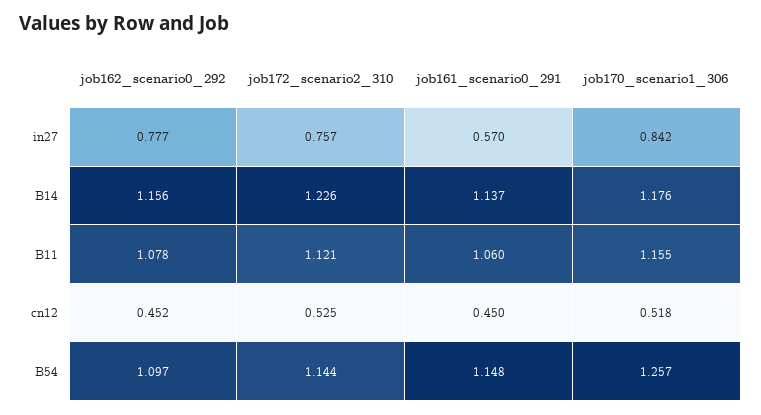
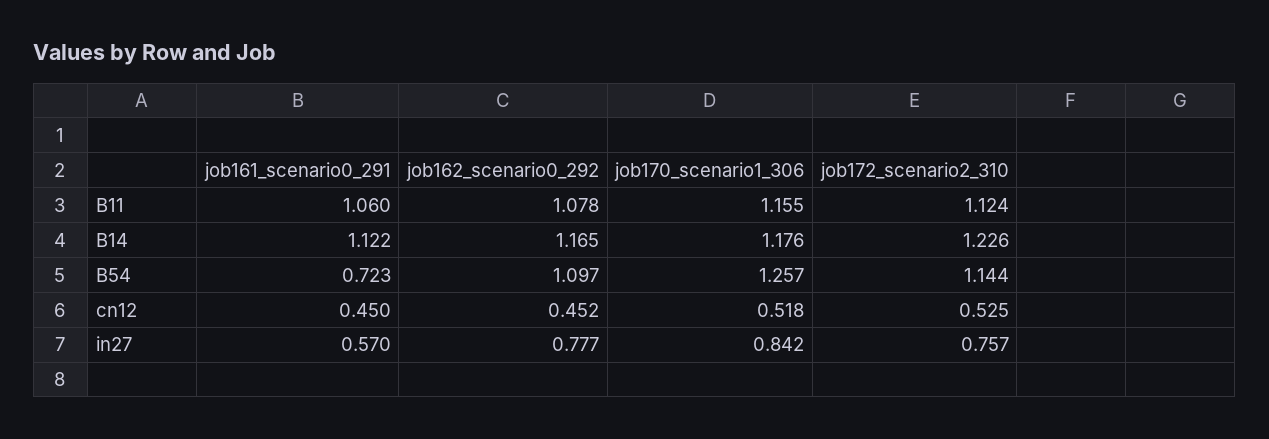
  {
    "job162_scenario0_292": {
      "in27": 0.777,
-     "B14": 1.156,
+     "B14": 1.165,
      "B11": 1.078,
      "cn12": 0.452,
      "B54": 1.097
    },
    "job172_scenario2_310": {
      "in27": 0.757,
      "B14": 1.226,
-     "B11": 1.121,
+     "B11": 1.124,
      "cn12": 0.525,
      "B54": 1.144
    },
    "job161_scenario0_291": {
      "in27": 0.57,
-     "B14": 1.137,
+     "B14": 1.122,
      "B11": 1.06,
      "cn12": 0.45,
-     "B54": 1.148
+     "B54": 0.723
    },
    "job170_scenario1_306": {
      "in27": 0.842,
      "B14": 1.176,
      "B11": 1.155,
      "cn12": 0.518,
      "B54": 1.257
    }
  }

